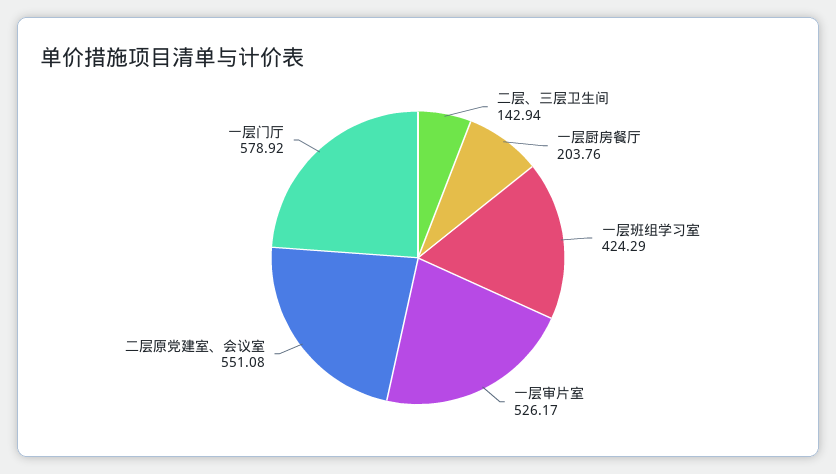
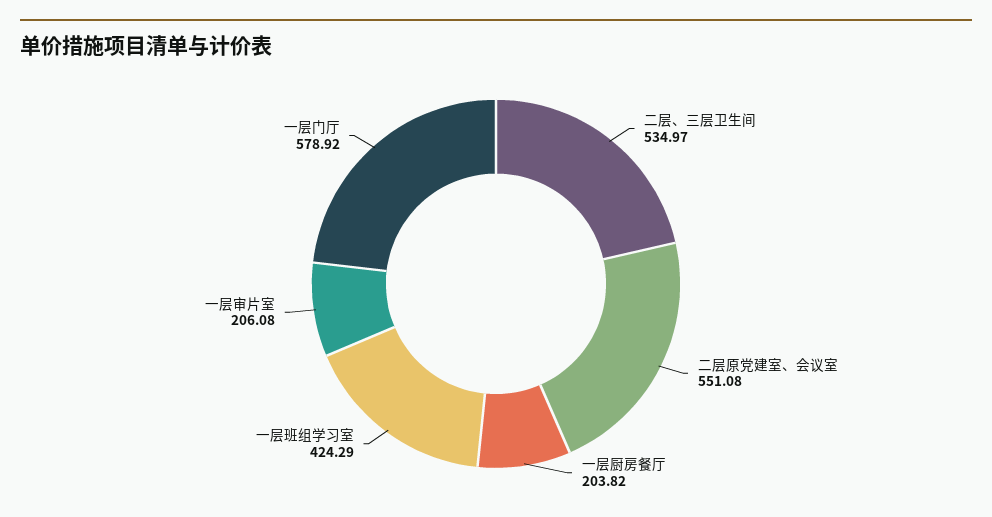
  {
-   "二层、三层卫生间": 142.94,
+   "二层、三层卫生间": 534.97,
-   "一层厨房餐厅": 203.76,
+   "一层厨房餐厅": 203.82,
    "一层班组学习室": 424.29,
-   "一层审片室": 526.17,
+   "一层审片室": 206.08,
    "二层原党建室、会议室": 551.08,
    "一层门厅": 578.92
  }

